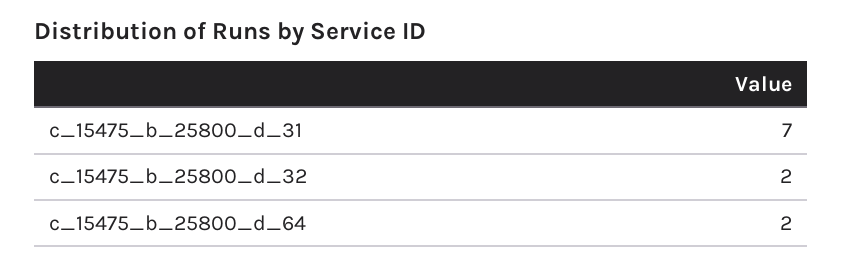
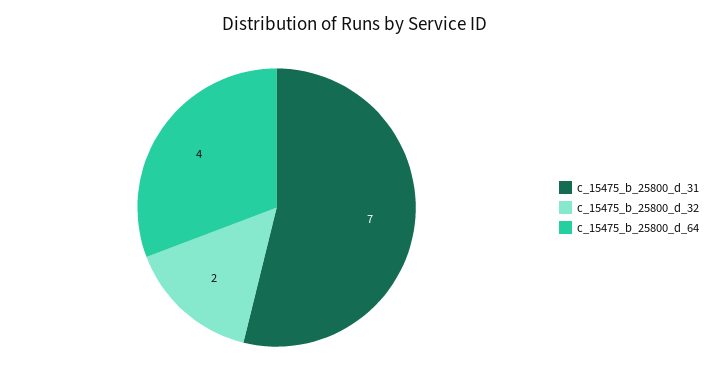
  {
    "c_15475_b_25800_d_31": 7,
    "c_15475_b_25800_d_32": 2,
-   "c_15475_b_25800_d_64": 2
+   "c_15475_b_25800_d_64": 4
  }

